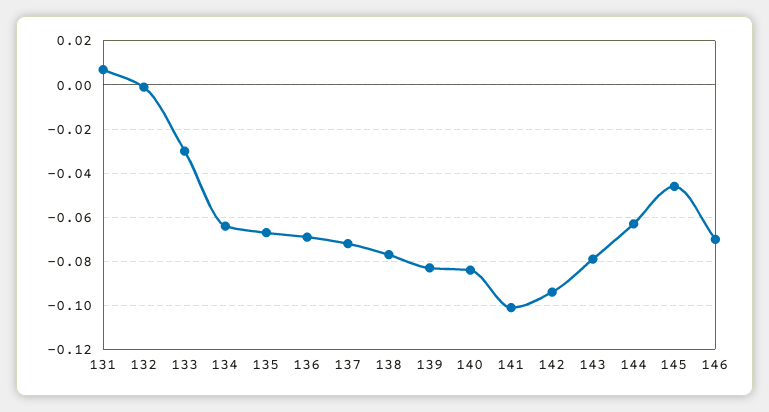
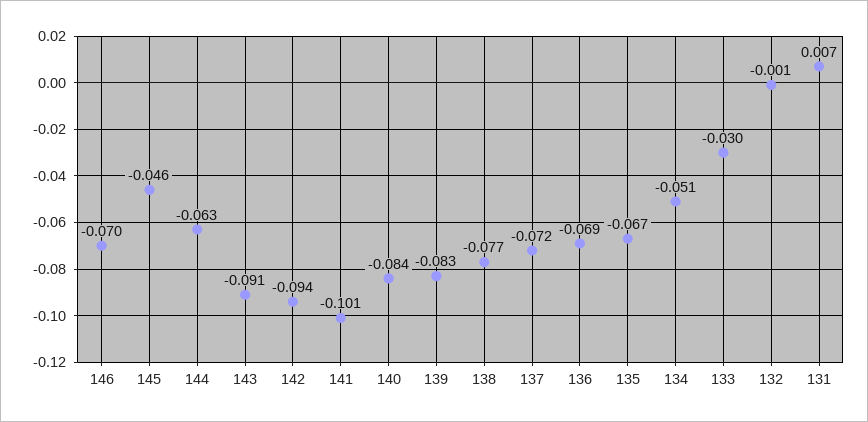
  {
    "131": 0.007,
    "132": -0.001,
    "133": -0.03,
-   "134": -0.065,
+   "134": -0.051,
    "135": -0.067,
    "136": -0.069,
    "137": -0.072,
    "138": -0.077,
    "139": -0.083,
    "140": -0.084,
    "141": -0.101,
    "142": -0.094,
-   "143": -0.08,
+   "143": -0.091,
    "144": -0.063,
    "145": -0.046,
    "146": -0.07
  }

